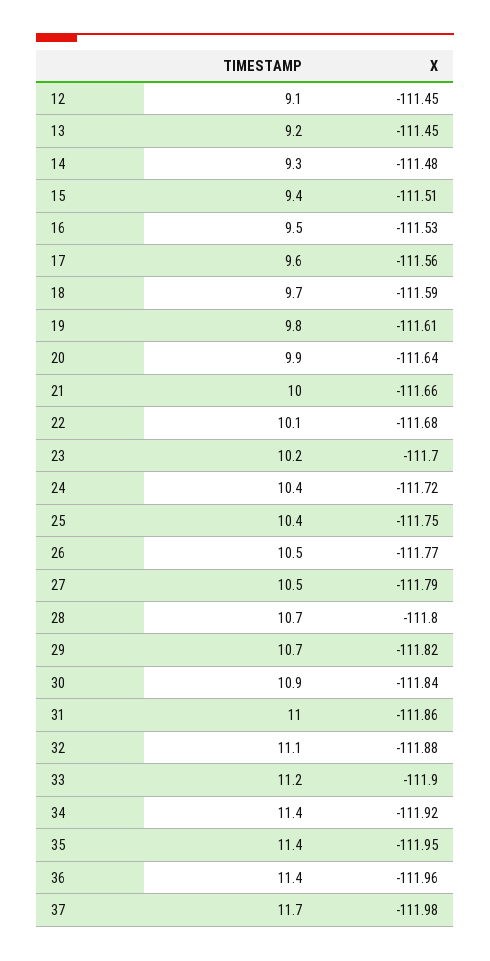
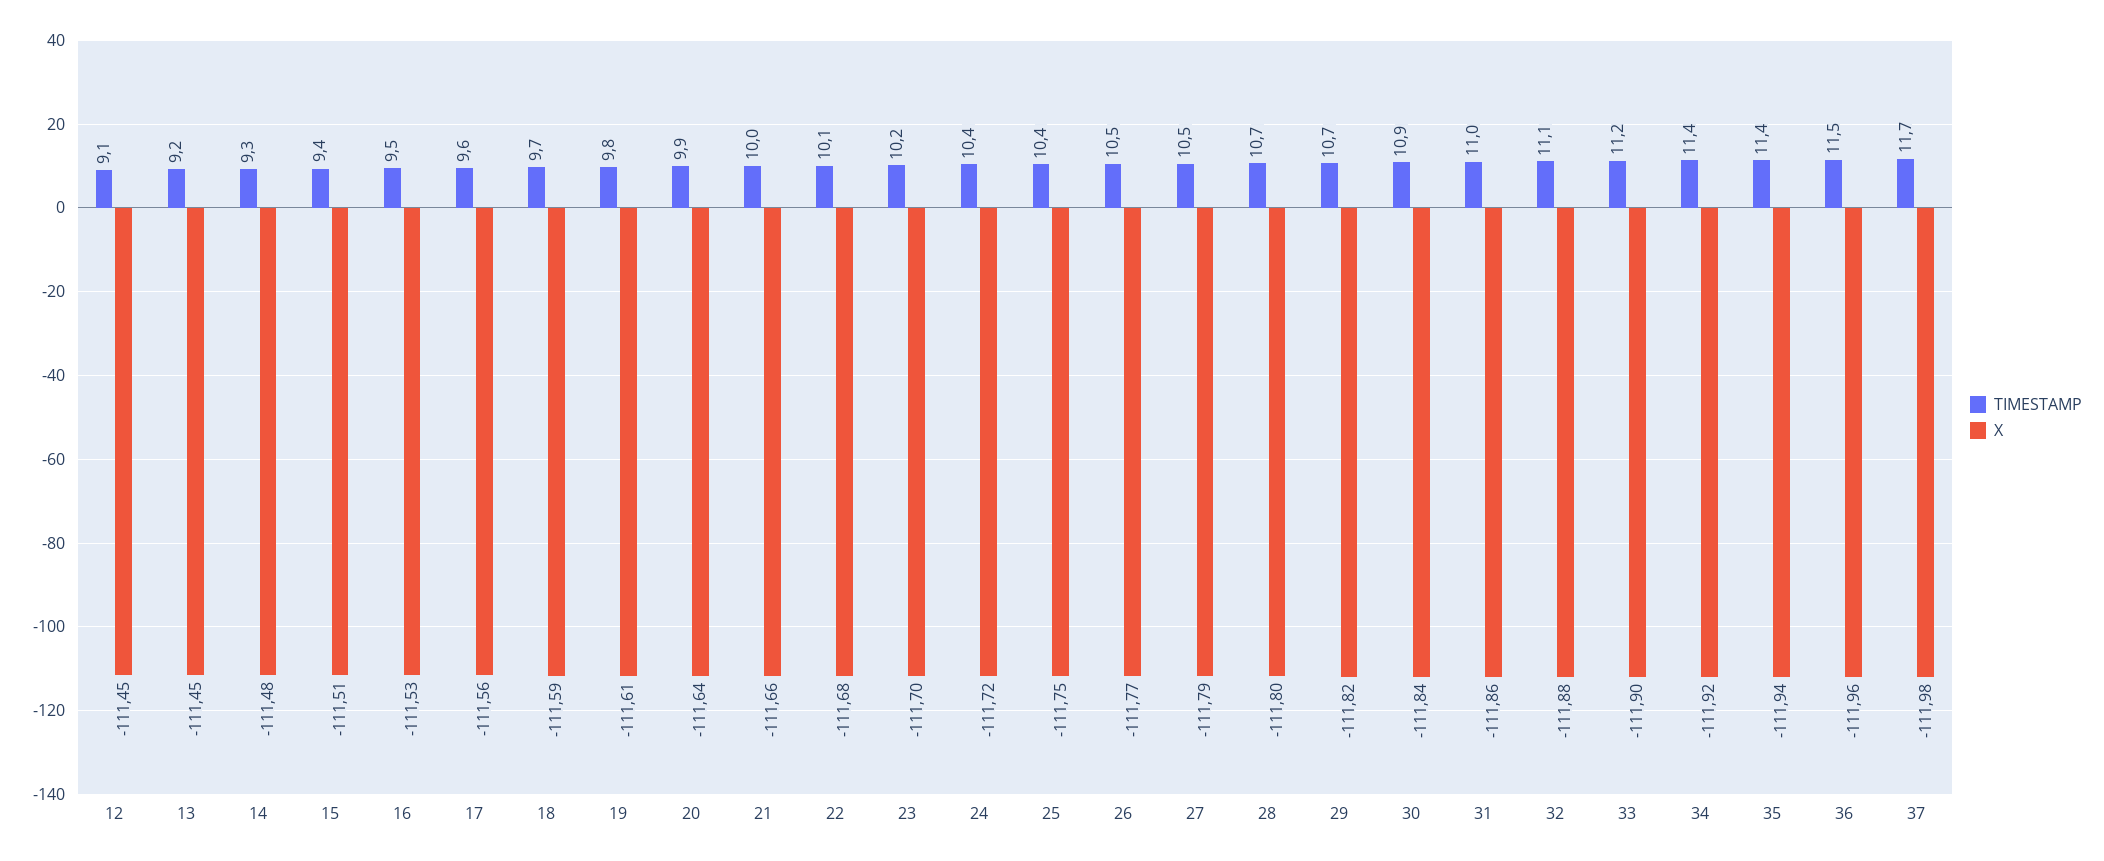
  {
    "TIMESTAMP": {
      "12": 9.1,
      "13": 9.2,
      "14": 9.3,
      "15": 9.4,
      "16": 9.5,
      "17": 9.6,
      "18": 9.7,
      "19": 9.8,
      "20": 9.9,
      "21": 10,
      "22": 10.1,
      "23": 10.2,
      "24": 10.4,
      "25": 10.4,
      "26": 10.5,
      "27": 10.5,
      "28": 10.7,
      "29": 10.7,
      "30": 10.9,
      "31": 11,
      "32": 11.1,
      "33": 11.2,
      "34": 11.4,
      "35": 11.4,
-     "36": 11.4,
+     "36": 11.5,
      "37": 11.7
    },
    "X": {
      "12": -111.45,
      "13": -111.45,
      "14": -111.48,
      "15": -111.51,
      "16": -111.53,
      "17": -111.56,
      "18": -111.59,
      "19": -111.61,
      "20": -111.64,
      "21": -111.66,
      "22": -111.68,
      "23": -111.7,
      "24": -111.72,
      "25": -111.75,
      "26": -111.77,
      "27": -111.79,
      "28": -111.8,
      "29": -111.82,
      "30": -111.84,
      "31": -111.86,
      "32": -111.88,
      "33": -111.9,
      "34": -111.92,
-     "35": -111.95,
+     "35": -111.94,
      "36": -111.96,
      "37": -111.98
    }
  }

